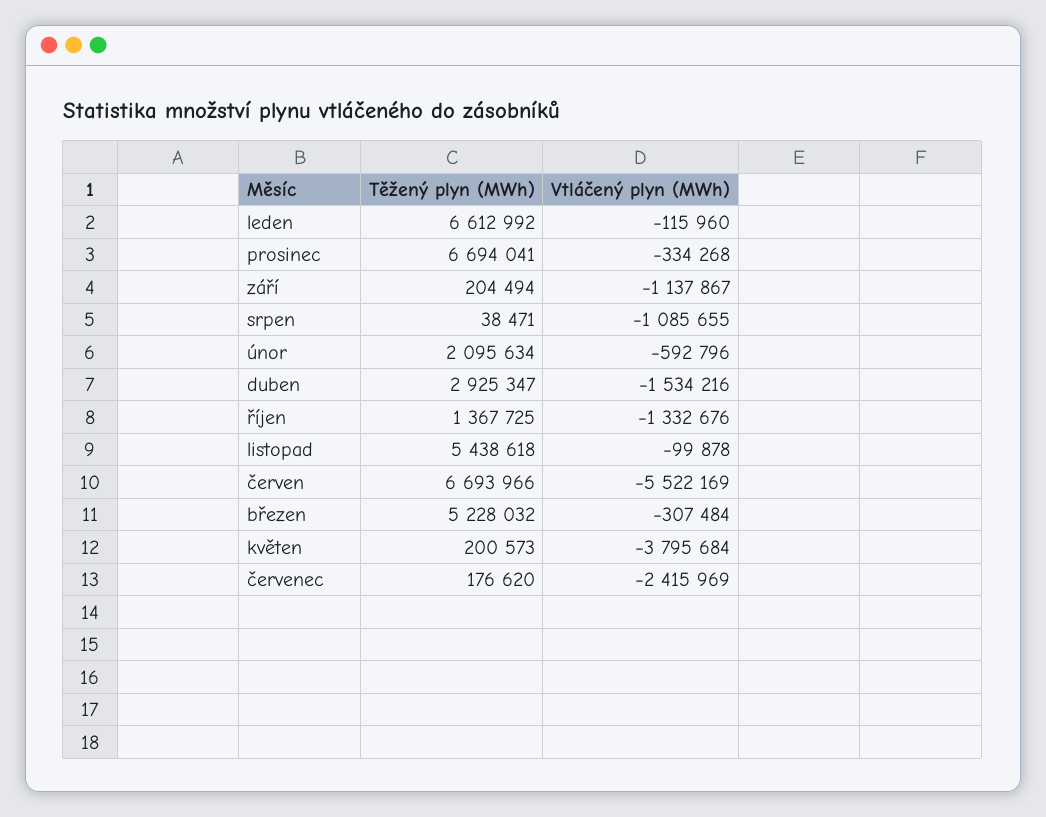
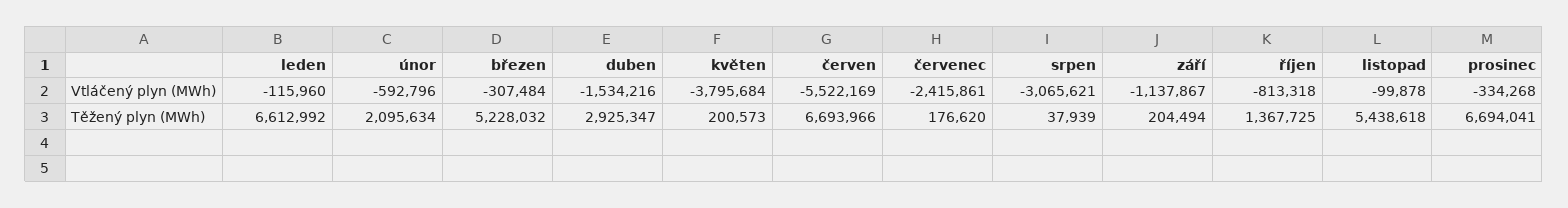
  {
    "Těžený plyn (MWh)": {
      "leden": 6612992,
      "prosinec": 6694041,
      "září": 204494,
-     "srpen": 38471,
+     "srpen": 37939,
      "únor": 2095634,
      "duben": 2925347,
      "říjen": 1367725,
      "listopad": 5438618,
      "červen": 6693966,
      "březen": 5228032,
      "květen": 200573,
      "červenec": 176620
    },
    "Vtláčený plyn (MWh)": {
      "leden": -115960,
      "prosinec": -334268,
      "září": -1137867,
-     "srpen": -1085655,
+     "srpen": -3065621,
      "únor": -592796,
      "duben": -1534216,
-     "říjen": -1332676,
+     "říjen": -813318,
      "listopad": -99878,
      "červen": -5522169,
      "březen": -307484,
      "květen": -3795684,
-     "červenec": -2415969
+     "červenec": -2415861
    }
  }

